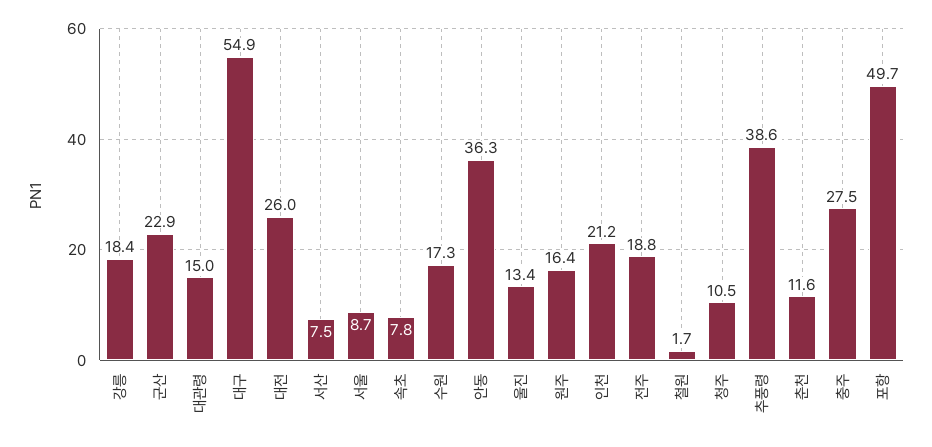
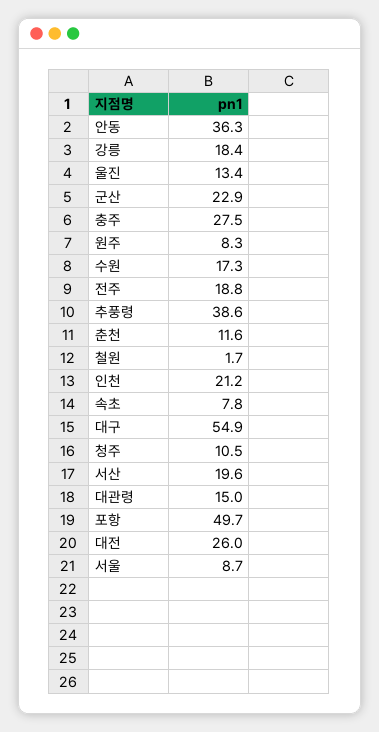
  {
    "강릉": 18.4,
    "군산": 22.9,
    "대관령": 15,
    "대구": 54.9,
    "대전": 26,
-   "서산": 7.5,
+   "서산": 19.6,
    "서울": 8.7,
    "속초": 7.8,
    "수원": 17.3,
    "안동": 36.3,
    "울진": 13.4,
-   "원주": 16.4,
+   "원주": 8.3,
    "인천": 21.2,
    "전주": 18.8,
    "철원": 1.7,
    "청주": 10.5,
    "추풍령": 38.6,
    "춘천": 11.6,
    "충주": 27.5,
    "포항": 49.7
  }

